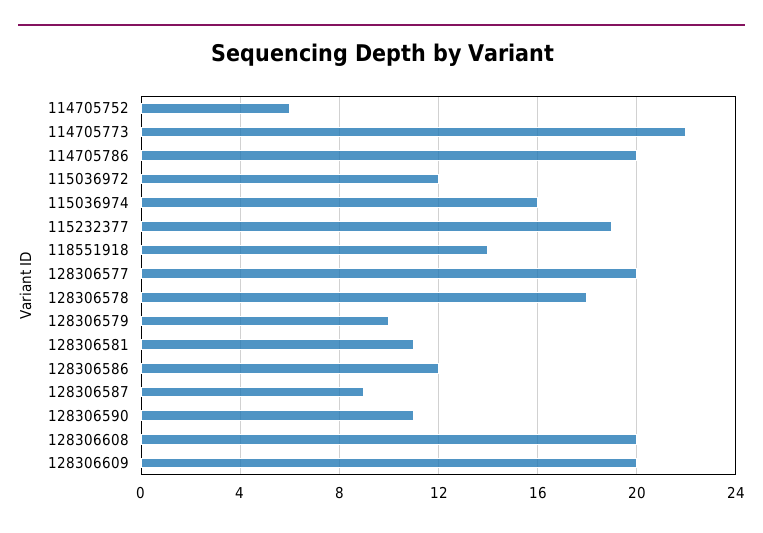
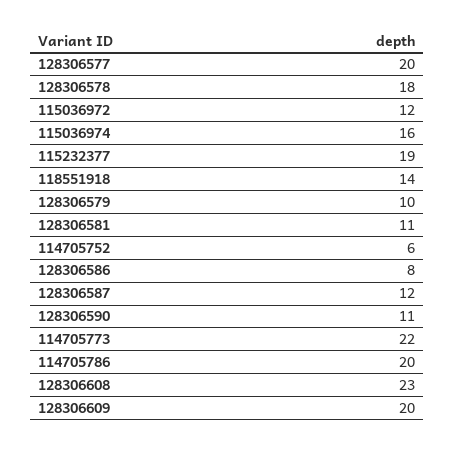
  {
    "114705752": 6,
    "114705773": 22,
    "114705786": 20,
    "115036972": 12,
    "115036974": 16,
    "115232377": 19,
    "118551918": 14,
    "128306577": 20,
    "128306578": 18,
    "128306579": 10,
    "128306581": 11,
-   "128306586": 12,
+   "128306586": 8,
-   "128306587": 9,
+   "128306587": 12,
    "128306590": 11,
-   "128306608": 20,
+   "128306608": 23,
    "128306609": 20
  }

